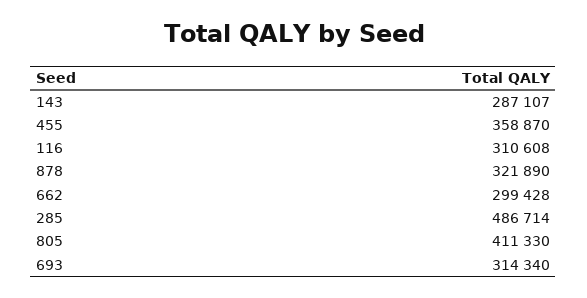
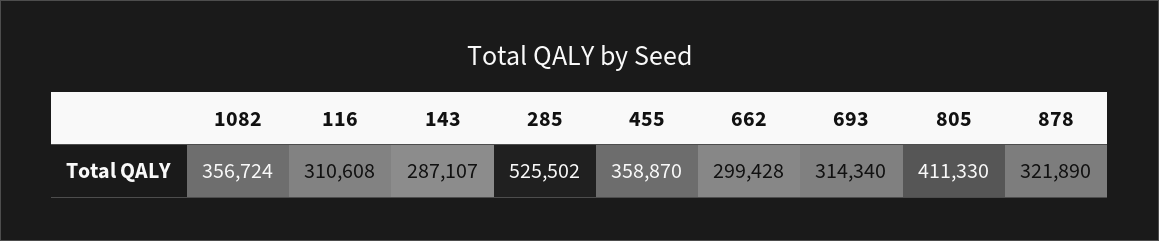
  {
    "143": 287107,
    "455": 358870,
    "116": 310608,
    "878": 321890,
    "662": 299428,
-   "285": 486714,
+   "285": 525502,
    "805": 411330,
-   "693": 314340
+   "693": 314340,
+   "1082": 356724
  }

